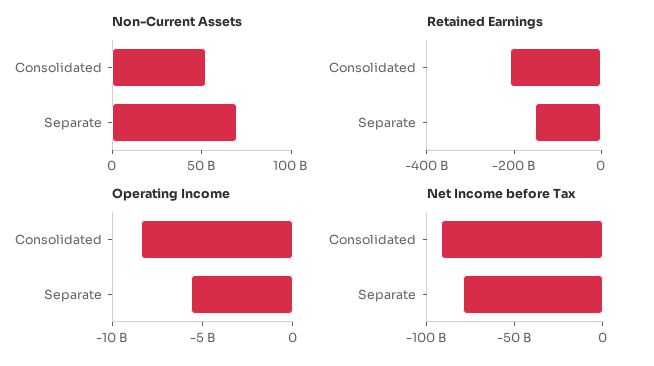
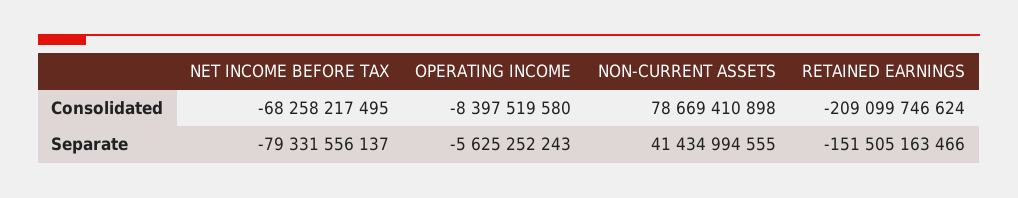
  {
    "Non-Current Assets": {
-     "Consolidated": 50000000000,
+     "Consolidated": 78669410898,
-     "Separate": 70000000000
+     "Separate": 41434994555
    },
    "Retained Earnings": {
      "Consolidated": -209099746624,
      "Separate": -151505163466
    },
    "Operating Income": {
      "Consolidated": -8397519580,
      "Separate": -5625252243
    },
    "Net Income before Tax": {
-     "Consolidated": -90000000000,
+     "Consolidated": -68258217495,
      "Separate": -79331556137
    }
  }

